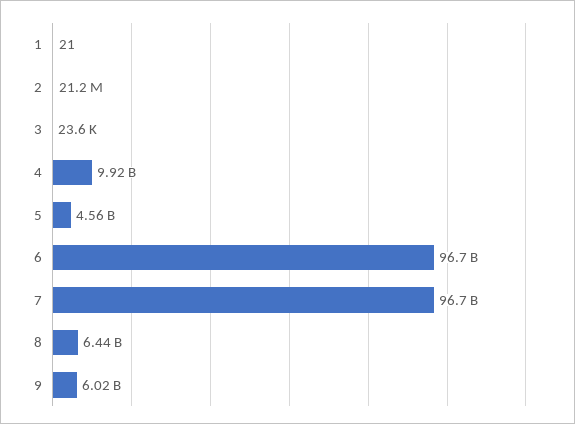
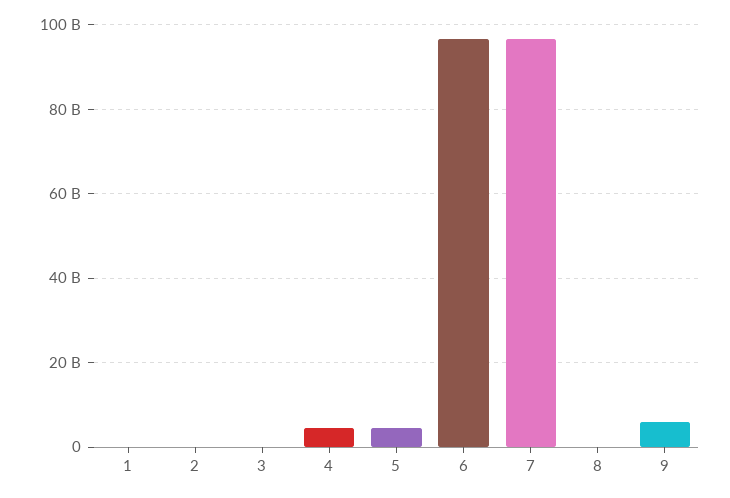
  {
    "1": 21,
    "2": 21200000,
    "3": 23600,
-   "4": 9920000000,
+   "4": 4000000000,
    "5": 4560000000,
    "6": 96700000000,
    "7": 96700000000,
-   "8": 6440000000,
+   "8": 0,
    "9": 6020000000
  }

